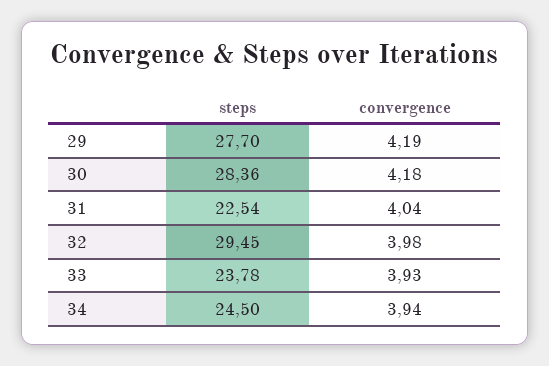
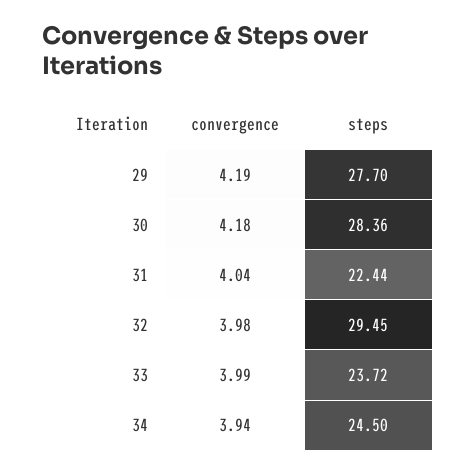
  {
    "steps": {
      "29": 27.7,
      "30": 28.36,
-     "31": 22.54,
+     "31": 22.44,
      "32": 29.45,
-     "33": 23.78,
+     "33": 23.72,
      "34": 24.5
    },
    "convergence": {
      "29": 4.19,
      "30": 4.18,
      "31": 4.04,
      "32": 3.98,
-     "33": 3.93,
+     "33": 3.99,
      "34": 3.94
    }
  }

